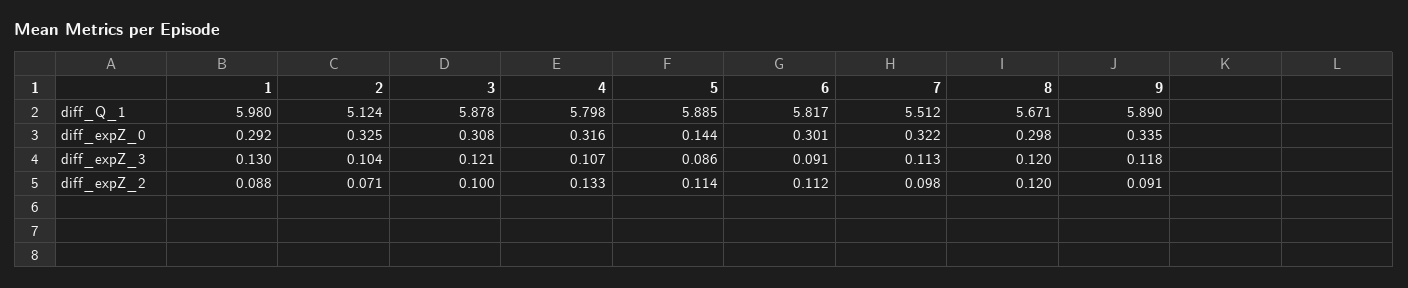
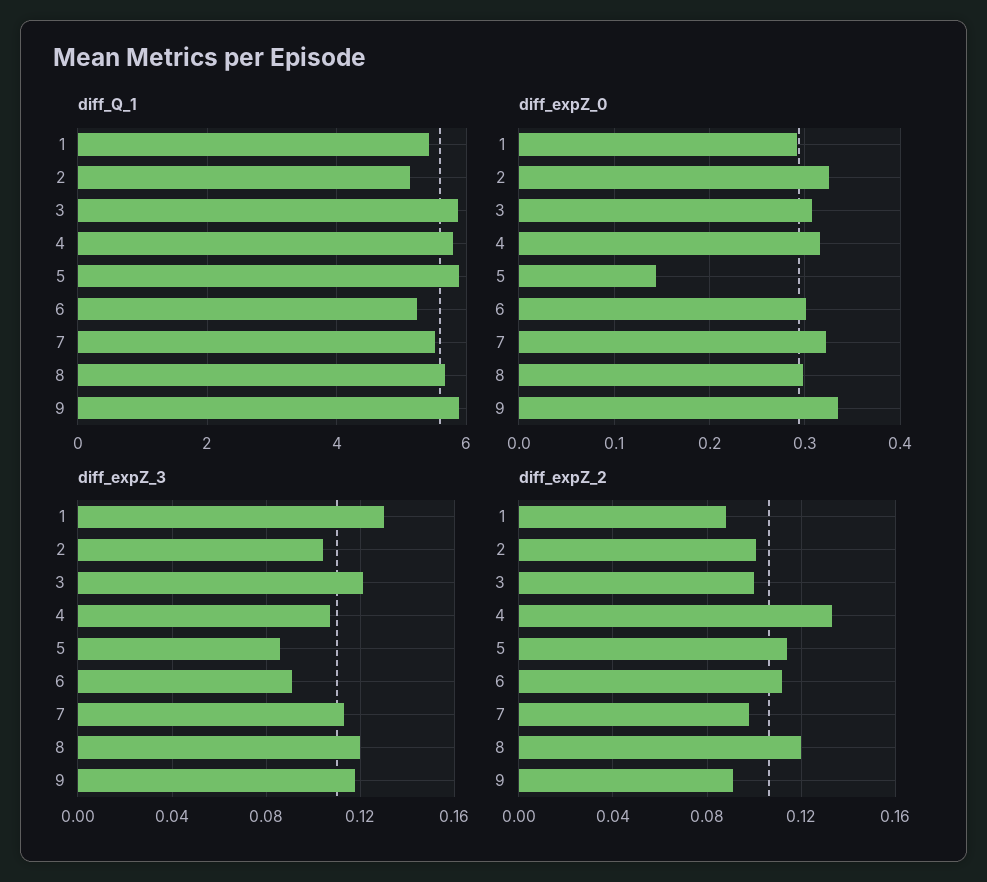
  {
    "diff_Q_1": {
-     "1": 5.98,
+     "1": 5.4,
      "2": 5.124,
      "3": 5.878,
      "4": 5.798,
      "5": 5.885,
-     "6": 5.817,
+     "6": 5.2,
      "7": 5.512,
      "8": 5.671,
      "9": 5.89
    },
    "diff_expZ_0": {
      "1": 0.292,
      "2": 0.325,
      "3": 0.308,
      "4": 0.316,
      "5": 0.144,
      "6": 0.301,
      "7": 0.322,
      "8": 0.298,
      "9": 0.335
    },
    "diff_expZ_3": {
      "1": 0.13,
      "2": 0.104,
      "3": 0.121,
      "4": 0.107,
      "5": 0.086,
      "6": 0.091,
      "7": 0.113,
      "8": 0.12,
      "9": 0.118
    },
    "diff_expZ_2": {
      "1": 0.088,
-     "2": 0.071,
+     "2": 0.1,
      "3": 0.1,
      "4": 0.133,
      "5": 0.114,
      "6": 0.112,
      "7": 0.098,
      "8": 0.12,
      "9": 0.091
    }
  }

